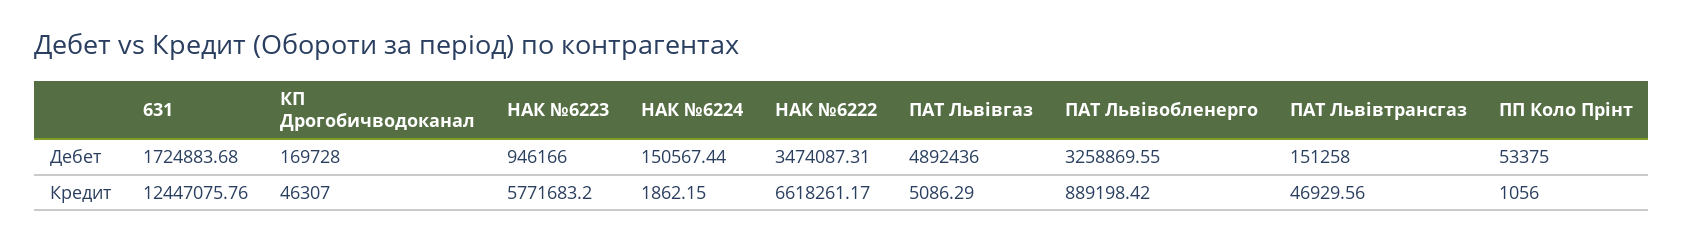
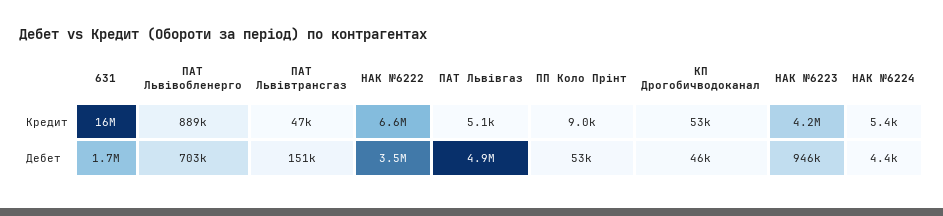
  {
    "631": {
      "Дебет": 1724883.68,
-     "Кредит": 12447075.76
+     "Кредит": 16000000
    },
    "КП Дрогобичводоканал": {
-     "Дебет": 169728,
+     "Дебет": 46000,
-     "Кредит": 46307
+     "Кредит": 53000
    },
    "НАК №6223": {
      "Дебет": 946166,
-     "Кредит": 5771683.2
+     "Кредит": 4200000
    },
    "НАК №6224": {
-     "Дебет": 150567.44,
+     "Дебет": 4400,
-     "Кредит": 1862.15
+     "Кредит": 5400
    },
    "НАК №6222": {
      "Дебет": 3474087.31,
      "Кредит": 6618261.17
    },
    "ПАТ Львівгаз": {
      "Дебет": 4892436,
      "Кредит": 5086.29
    },
    "ПАТ Львівобленерго": {
-     "Дебет": 3258869.55,
+     "Дебет": 703000,
      "Кредит": 889198.42
    },
    "ПАТ Львівтрансгаз": {
      "Дебет": 151258,
      "Кредит": 46929.56
    },
    "ПП Коло Прінт": {
      "Дебет": 53375,
-     "Кредит": 1056
+     "Кредит": 9000
    }
  }

